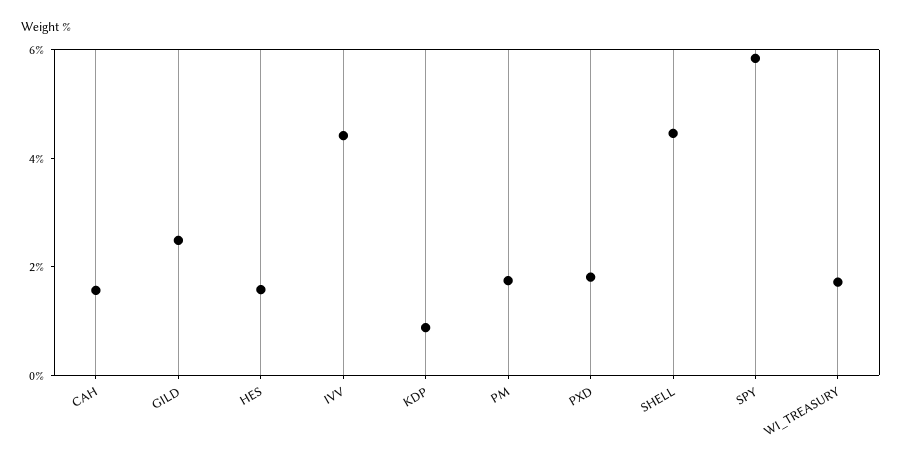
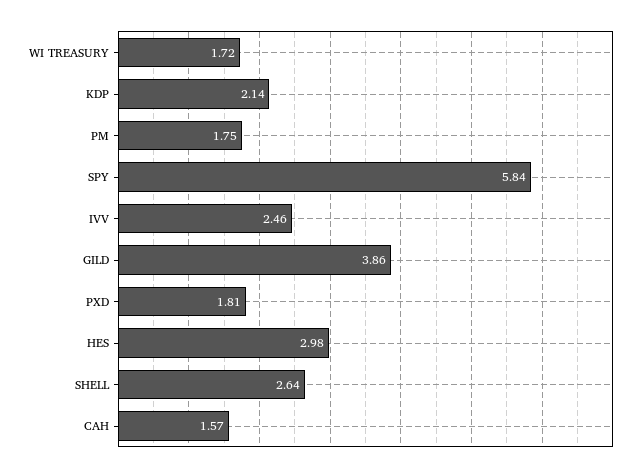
  {
    "CAH": 1.57,
-   "GILD": 2.5,
+   "GILD": 3.86,
-   "HES": 1.5,
+   "HES": 2.98,
-   "IVV": 4.5,
+   "IVV": 2.46,
-   "KDP": 1,
+   "KDP": 2.14,
    "PM": 1.75,
    "PXD": 1.81,
-   "SHELL": 4.5,
+   "SHELL": 2.64,
    "SPY": 5.84,
    "WI_TREASURY": 1.72
  }

